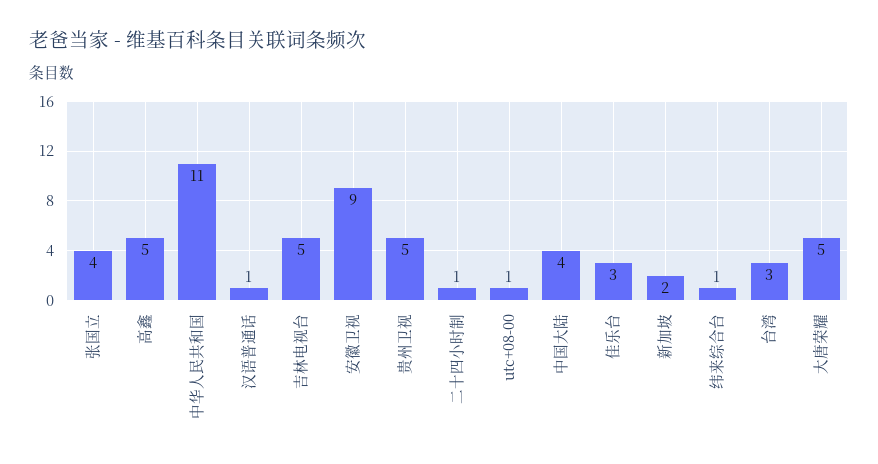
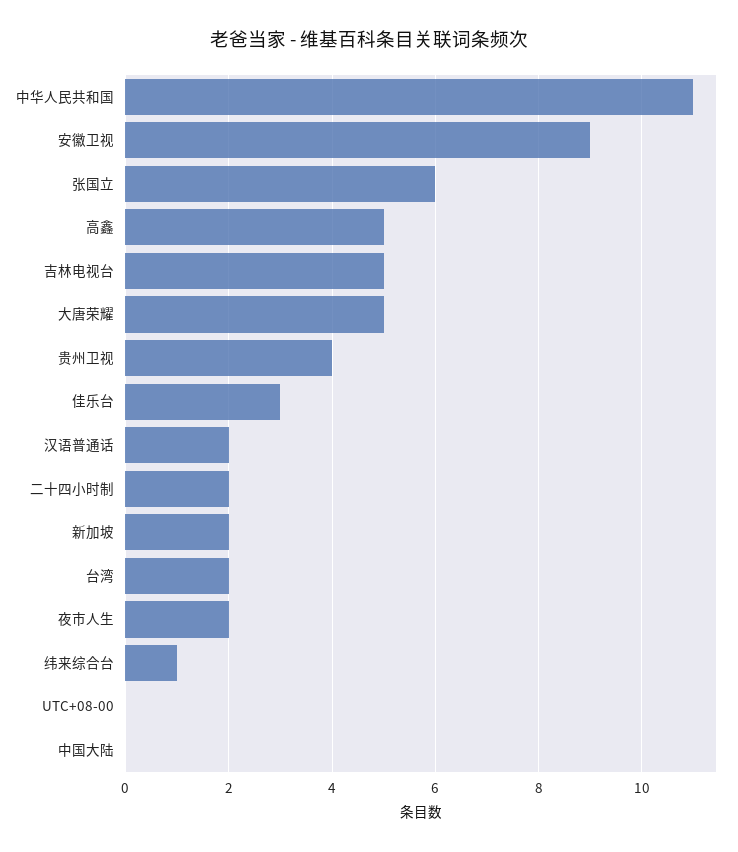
  {
-   "张国立": 4,
+   "张国立": 6,
    "高鑫": 5,
    "中华人民共和国": 11,
-   "汉语普通话": 1,
+   "汉语普通话": 2,
    "吉林电视台": 5,
    "安徽卫视": 9,
-   "贵州卫视": 5,
+   "贵州卫视": 4,
-   "二十四小时制": 1,
+   "二十四小时制": 2,
-   "utc+08-00": 1,
+   "utc+08-00": 0,
-   "中国大陆": 4,
+   "中国大陆": 0,
    "佳乐台": 3,
    "新加坡": 2,
    "纬来综合台": 1,
-   "台湾": 3,
+   "台湾": 2,
-   "大唐荣耀": 5
+   "大唐荣耀": 5,
+   "夜市人生": 2
  }

